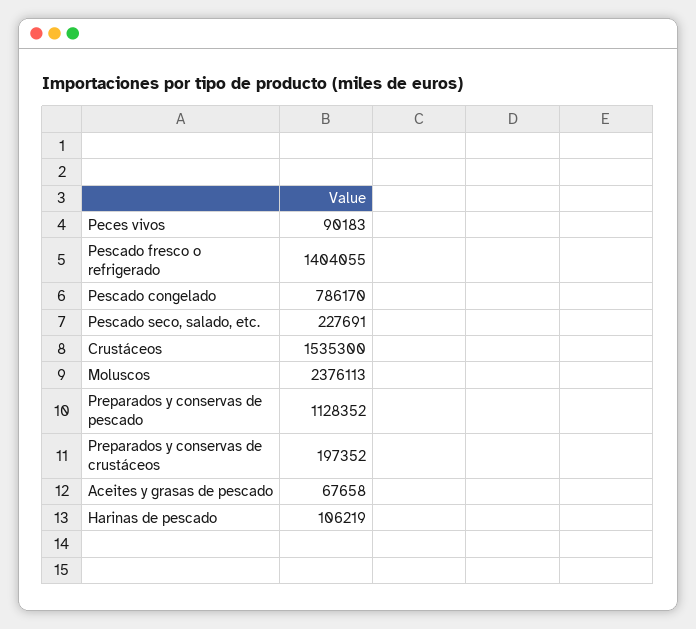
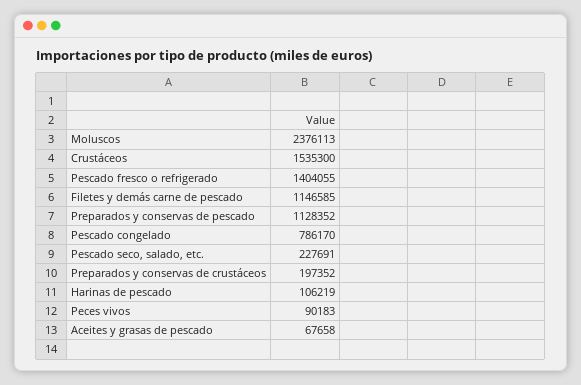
  {
    "Peces vivos": 90183,
    "Pescado fresco o refrigerado": 1404055,
    "Pescado congelado": 786170,
    "Pescado seco, salado, etc.": 227691,
    "Crustáceos": 1535300,
    "Moluscos": 2376113,
    "Preparados y conservas de pescado": 1128352,
    "Preparados y conservas de crustáceos": 197352,
    "Aceites y grasas de pescado": 67658,
-   "Harinas de pescado": 106219
+   "Harinas de pescado": 106219,
+   "Filetes y demás carne de pescado": 1146585
  }

